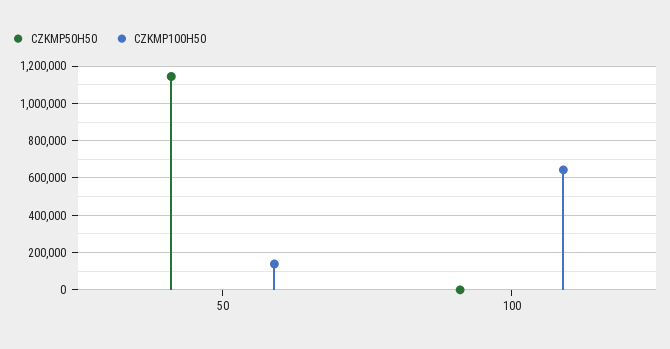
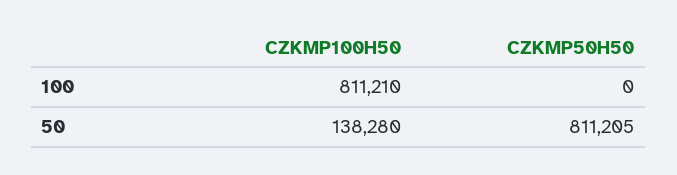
  {
    "CZKMP50H50": {
-     "50": 1150000,
+     "50": 811205,
      "100": 0
    },
    "CZKMP100H50": {
      "50": 138280,
-     "100": 650000
+     "100": 811210
    }
  }

